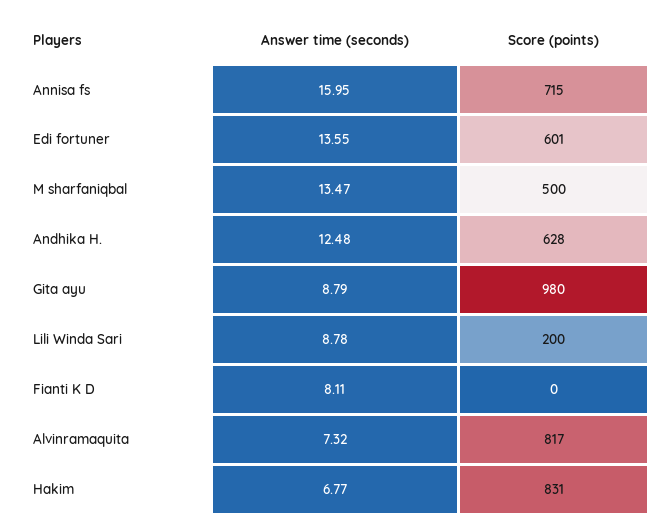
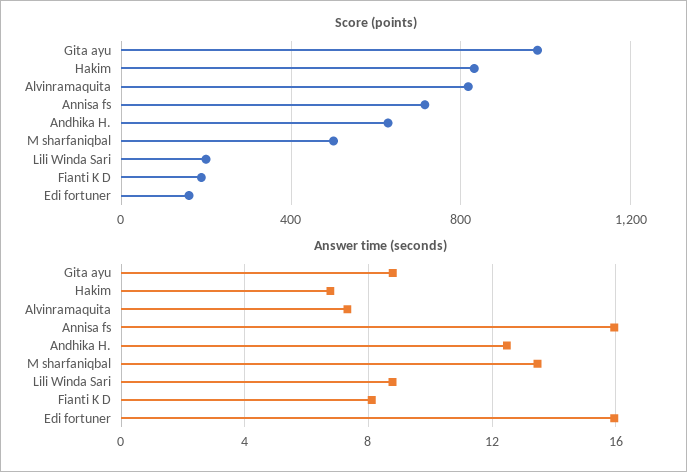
  {
    "Answer time (seconds)": {
      "Annisa fs": 15.95,
-     "Edi fortuner": 13.55,
+     "Edi fortuner": 16,
      "M sharfaniqbal": 13.47,
      "Andhika H.": 12.48,
      "Gita ayu": 8.79,
      "Lili Winda Sari": 8.78,
      "Fianti K D": 8.11,
      "Alvinramaquita": 7.32,
      "Hakim": 6.77
    },
    "Score (points)": {
      "Annisa fs": 715,
-     "Edi fortuner": 601,
+     "Edi fortuner": 150,
      "M sharfaniqbal": 500,
      "Andhika H.": 628,
      "Gita ayu": 980,
      "Lili Winda Sari": 200,
-     "Fianti K D": 0,
+     "Fianti K D": 200,
      "Alvinramaquita": 817,
      "Hakim": 831
    }
  }

